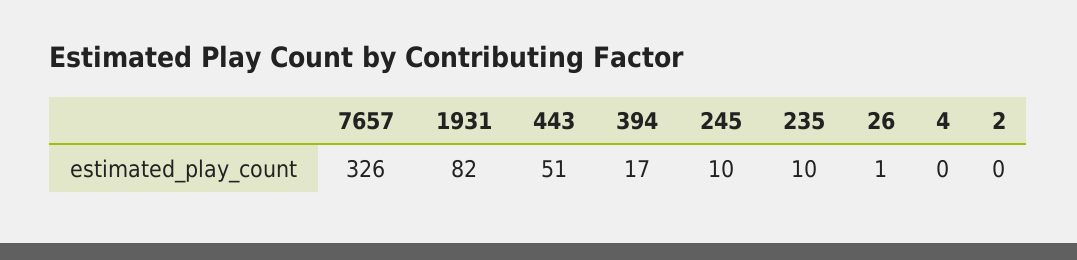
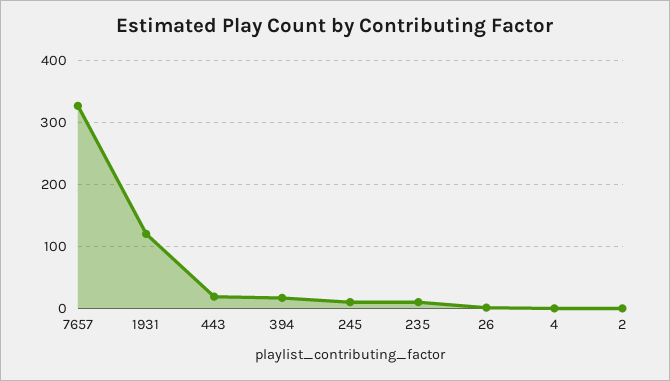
  {
    "7657": 326,
-   "1931": 82,
+   "1931": 120,
-   "443": 51,
+   "443": 20,
    "394": 17,
    "245": 10,
    "235": 10,
    "26": 1,
    "4": 0,
    "2": 0
  }

